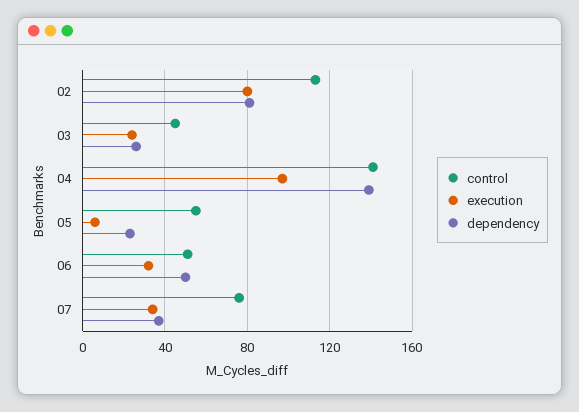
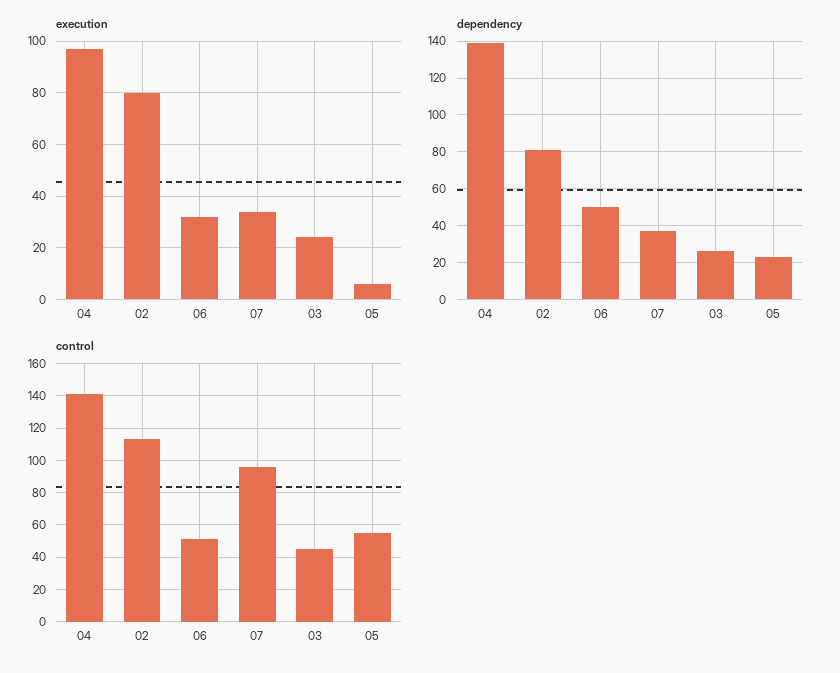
  {
    "control": {
      "02": 115,
      "03": 45,
      "04": 140,
      "05": 55,
      "06": 50,
-     "07": 75
+     "07": 95
    },
    "execution": {
      "02": 80,
      "03": 25,
      "04": 95,
      "05": 5,
      "06": 30,
      "07": 35
    },
    "dependency": {
      "02": 80,
      "03": 25,
      "04": 140,
      "05": 25,
      "06": 50,
      "07": 35
    }
  }

